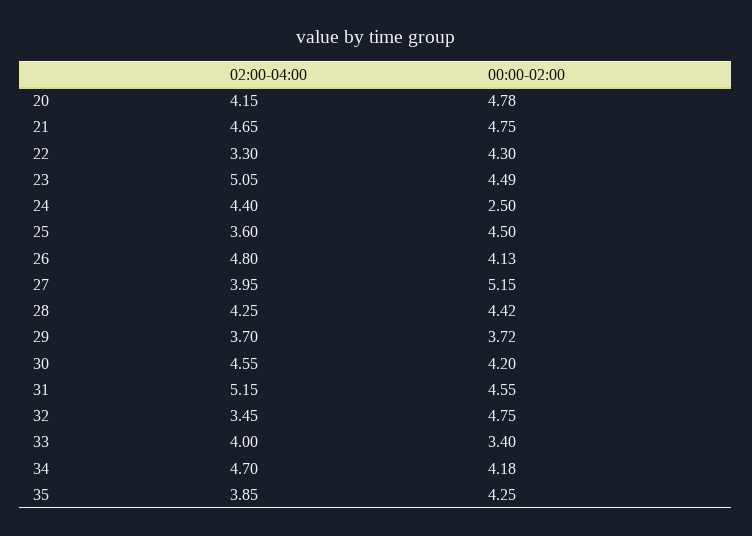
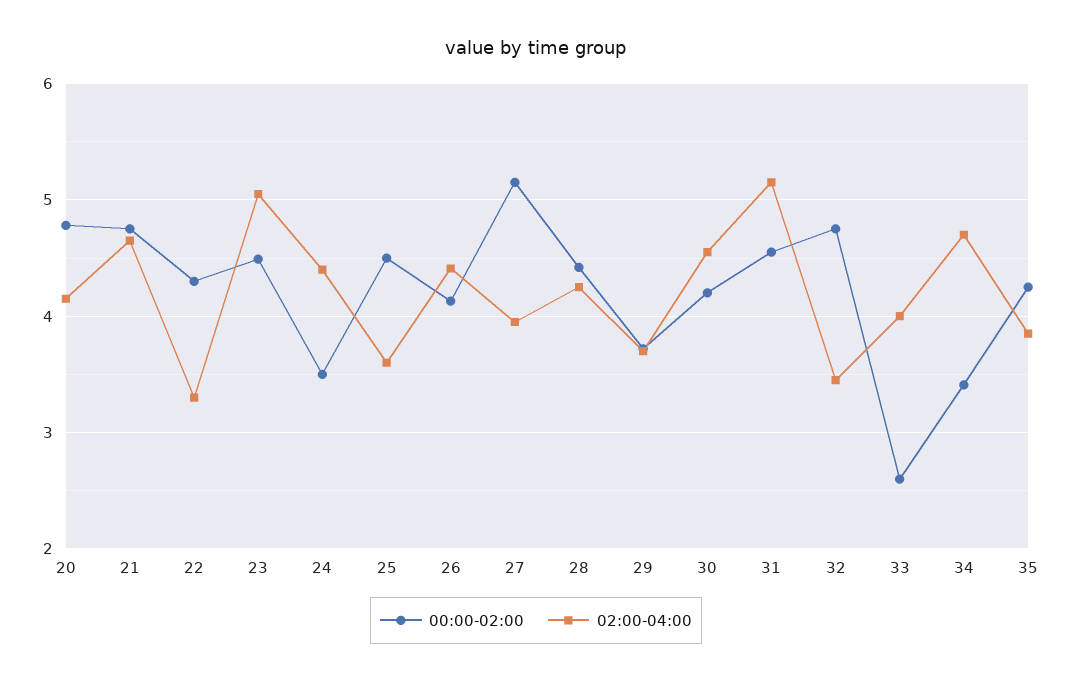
  {
    "02:00-04:00": {
      "20": 4.15,
      "21": 4.65,
      "22": 3.3,
      "23": 5.05,
      "24": 4.4,
      "25": 3.6,
-     "26": 4.8,
+     "26": 4.4,
      "27": 3.95,
      "28": 4.25,
      "29": 3.7,
      "30": 4.55,
      "31": 5.15,
      "32": 3.45,
      "33": 4,
      "34": 4.7,
      "35": 3.85
    },
    "00:00-02:00": {
      "20": 4.78,
      "21": 4.75,
      "22": 4.3,
      "23": 4.49,
-     "24": 2.5,
+     "24": 3.5,
      "25": 4.5,
      "26": 4.13,
      "27": 5.15,
      "28": 4.42,
      "29": 3.72,
      "30": 4.2,
      "31": 4.55,
      "32": 4.75,
-     "33": 3.4,
+     "33": 2.6,
-     "34": 4.18,
+     "34": 3.4,
      "35": 4.25
    }
  }

